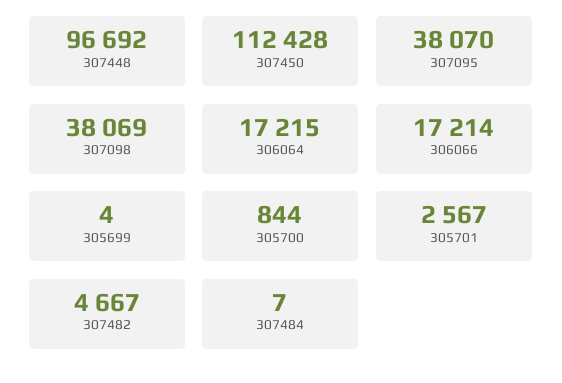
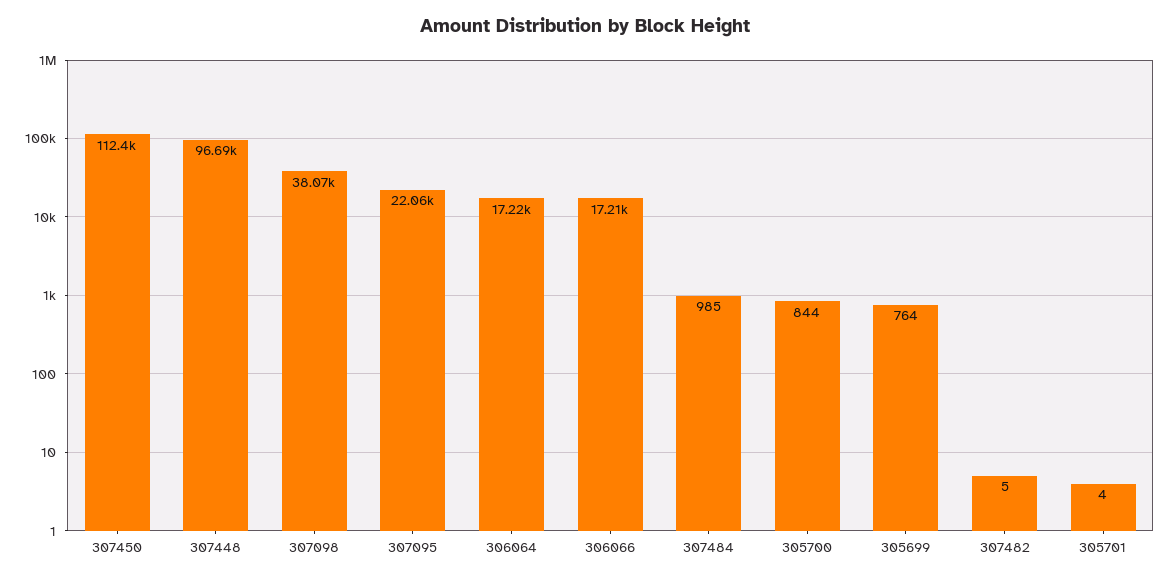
  {
    "307448": 96692,
    "307450": 112428,
-   "307095": 38070,
+   "307095": 22060,
    "307098": 38069,
    "306064": 17215,
    "306066": 17214,
-   "305699": 4,
+   "305699": 764,
    "305700": 844,
-   "305701": 2567,
+   "305701": 4,
-   "307482": 4667,
+   "307482": 5,
-   "307484": 7
+   "307484": 985
  }

